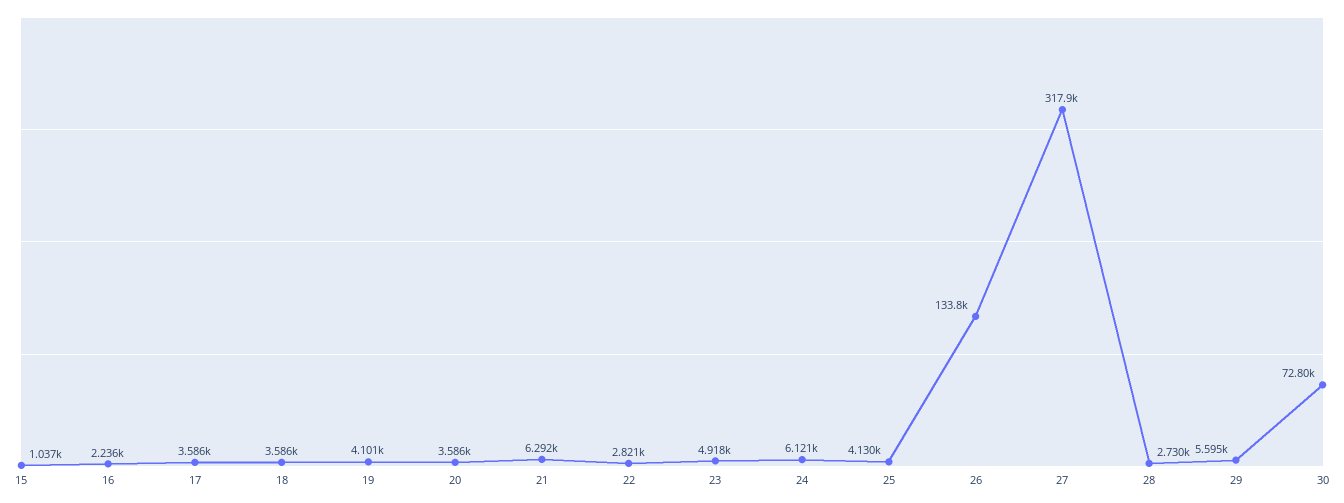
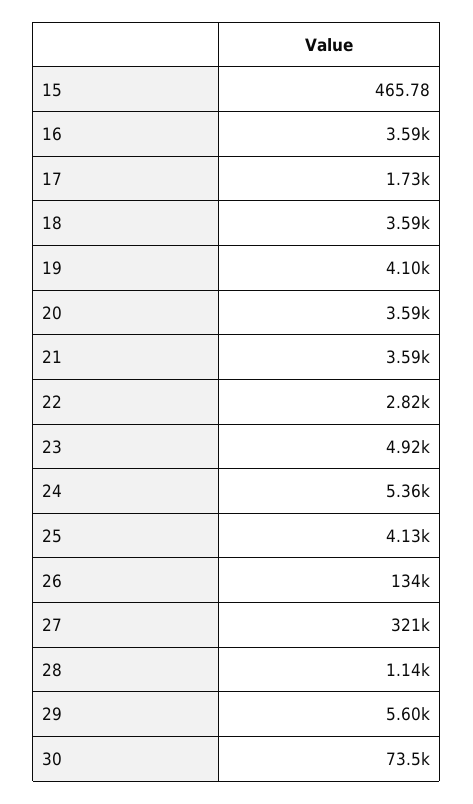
  {
-   "15": 1037,
+   "15": 465.78,
-   "16": 2236,
+   "16": 3590,
-   "17": 3586,
+   "17": 1730,
    "18": 3586,
    "19": 4101,
    "20": 3586,
-   "21": 6292,
+   "21": 3590,
    "22": 2821,
    "23": 4918,
-   "24": 6121,
+   "24": 5360,
    "25": 4130,
    "26": 133800,
-   "27": 317900,
+   "27": 321000,
-   "28": 2730,
+   "28": 1140,
    "29": 5595,
-   "30": 72800
+   "30": 73500
  }

